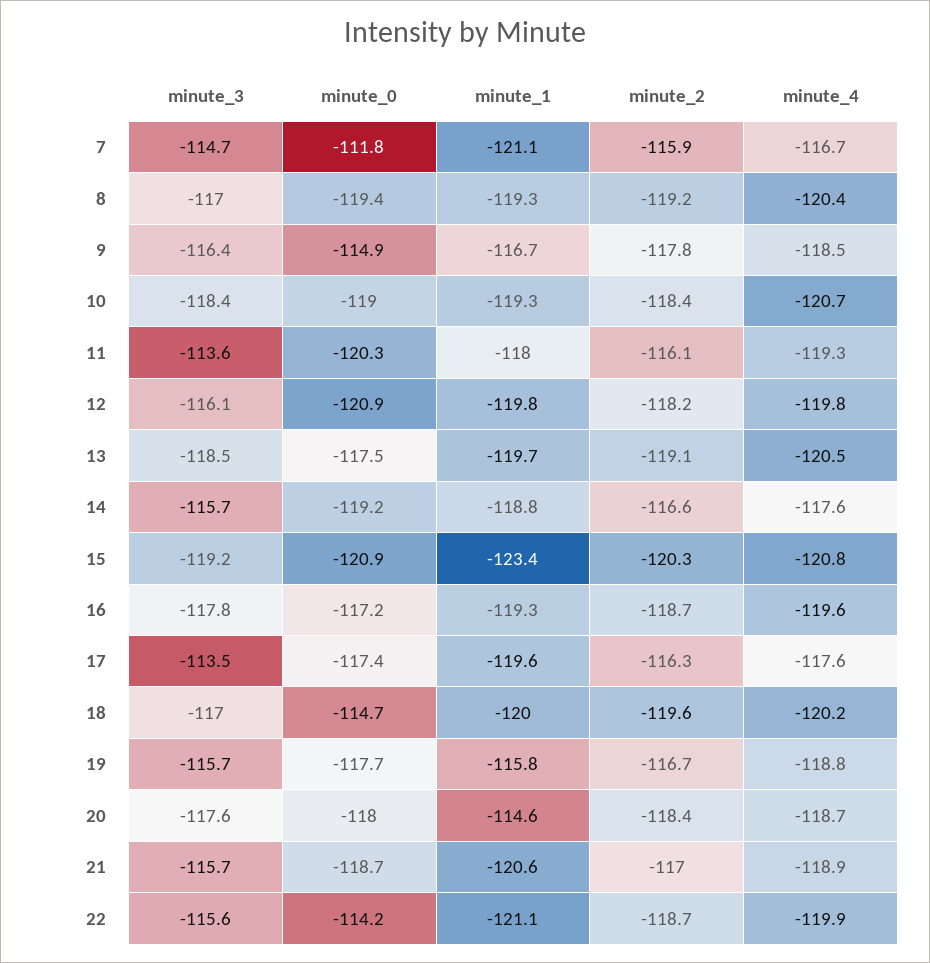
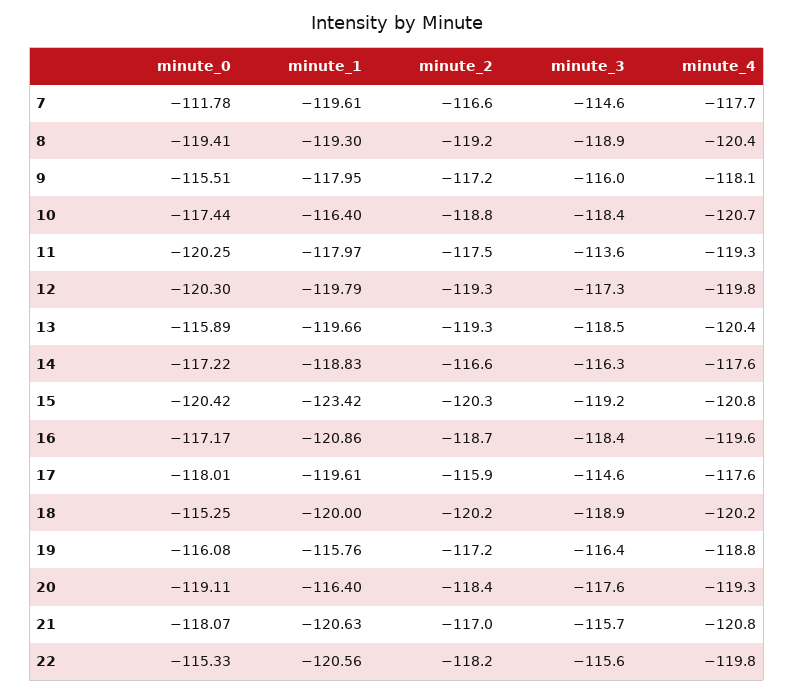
  {
    "minute_3": {
-     "7": -114.7,
+     "7": -114.6,
-     "8": -117,
+     "8": -118.9,
-     "9": -116.4,
+     "9": -116,
      "10": -118.4,
      "11": -113.6,
-     "12": -116.1,
+     "12": -117.3,
      "13": -118.5,
-     "14": -115.7,
+     "14": -116.3,
      "15": -119.2,
-     "16": -117.8,
+     "16": -118.4,
-     "17": -113.5,
+     "17": -114.6,
-     "18": -117,
+     "18": -118.9,
-     "19": -115.7,
+     "19": -116.4,
      "20": -117.6,
      "21": -115.7,
      "22": -115.6
    },
    "minute_0": {
      "7": -111.78,
      "8": -119.41,
-     "9": -114.9,
+     "9": -115.51,
-     "10": -119,
+     "10": -117.44,
      "11": -120.25,
-     "12": -120.9,
+     "12": -120.3,
-     "13": -117.5,
+     "13": -115.89,
-     "14": -119.2,
+     "14": -117.22,
-     "15": -120.9,
+     "15": -120.42,
      "16": -117.17,
-     "17": -117.4,
+     "17": -118.01,
-     "18": -114.7,
+     "18": -115.25,
-     "19": -117.7,
+     "19": -116.08,
-     "20": -118,
+     "20": -119.11,
-     "21": -118.7,
+     "21": -118.07,
-     "22": -114.2
+     "22": -115.33
    },
    "minute_1": {
-     "7": -121.1,
+     "7": -119.61,
      "8": -119.3,
-     "9": -116.7,
+     "9": -117.95,
-     "10": -119.3,
+     "10": -116.4,
      "11": -117.97,
      "12": -119.79,
      "13": -119.66,
      "14": -118.83,
      "15": -123.42,
-     "16": -119.3,
+     "16": -120.86,
      "17": -119.61,
      "18": -120,
      "19": -115.76,
-     "20": -114.6,
+     "20": -116.4,
      "21": -120.63,
-     "22": -121.1
+     "22": -120.56
    },
    "minute_2": {
-     "7": -115.9,
+     "7": -116.6,
      "8": -119.2,
-     "9": -117.8,
+     "9": -117.2,
-     "10": -118.4,
+     "10": -118.8,
-     "11": -116.1,
+     "11": -117.5,
-     "12": -118.2,
+     "12": -119.3,
-     "13": -119.1,
+     "13": -119.3,
      "14": -116.6,
      "15": -120.3,
      "16": -118.7,
-     "17": -116.3,
+     "17": -115.9,
-     "18": -119.6,
+     "18": -120.2,
-     "19": -116.7,
+     "19": -117.2,
      "20": -118.4,
      "21": -117,
-     "22": -118.7
+     "22": -118.2
    },
    "minute_4": {
-     "7": -116.7,
+     "7": -117.7,
      "8": -120.4,
-     "9": -118.5,
+     "9": -118.1,
      "10": -120.7,
      "11": -119.3,
      "12": -119.8,
-     "13": -120.5,
+     "13": -120.4,
      "14": -117.6,
      "15": -120.8,
      "16": -119.6,
      "17": -117.6,
      "18": -120.2,
      "19": -118.8,
-     "20": -118.7,
+     "20": -119.3,
-     "21": -118.9,
+     "21": -120.8,
-     "22": -119.9
+     "22": -119.8
    }
  }

